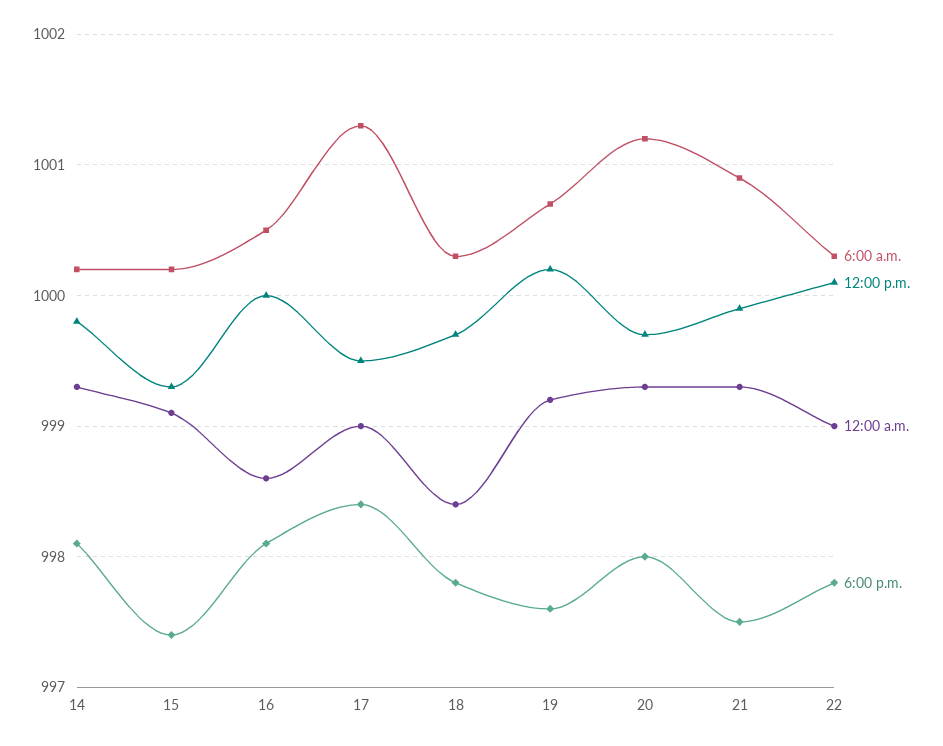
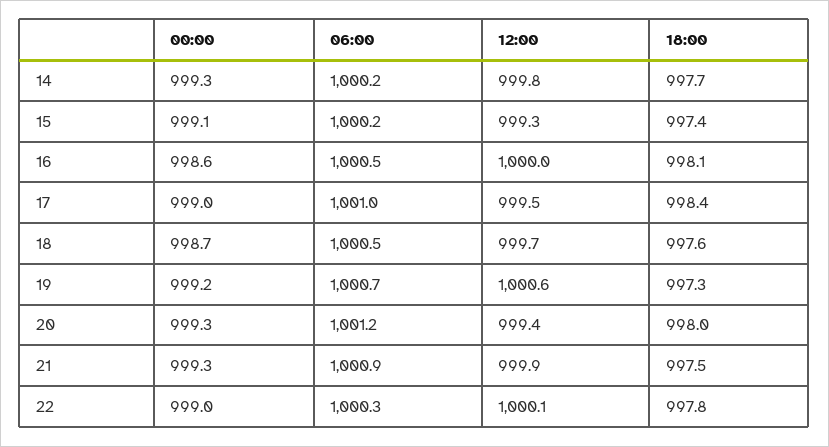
  {
    "6:00 a.m.": {
      "14": 1000.2,
      "15": 1000.2,
      "16": 1000.5,
-     "17": 1001.3,
+     "17": 1001,
-     "18": 1000.3,
+     "18": 1000.5,
      "19": 1000.7,
      "20": 1001.2,
      "21": 1000.9,
      "22": 1000.3
    },
    "12:00 p.m.": {
      "14": 999.8,
      "15": 999.3,
      "16": 1000,
      "17": 999.5,
      "18": 999.7,
-     "19": 1000.2,
+     "19": 1000.6,
-     "20": 999.7,
+     "20": 999.4,
      "21": 999.9,
      "22": 1000.1
    },
    "12:00 a.m.": {
      "14": 999.3,
      "15": 999.1,
      "16": 998.6,
      "17": 999,
-     "18": 998.4,
+     "18": 998.7,
      "19": 999.2,
      "20": 999.3,
      "21": 999.3,
      "22": 999
    },
    "6:00 p.m.": {
-     "14": 998.1,
+     "14": 997.7,
      "15": 997.4,
      "16": 998.1,
      "17": 998.4,
-     "18": 997.8,
+     "18": 997.6,
-     "19": 997.6,
+     "19": 997.3,
      "20": 998,
      "21": 997.5,
      "22": 997.8
    }
  }

